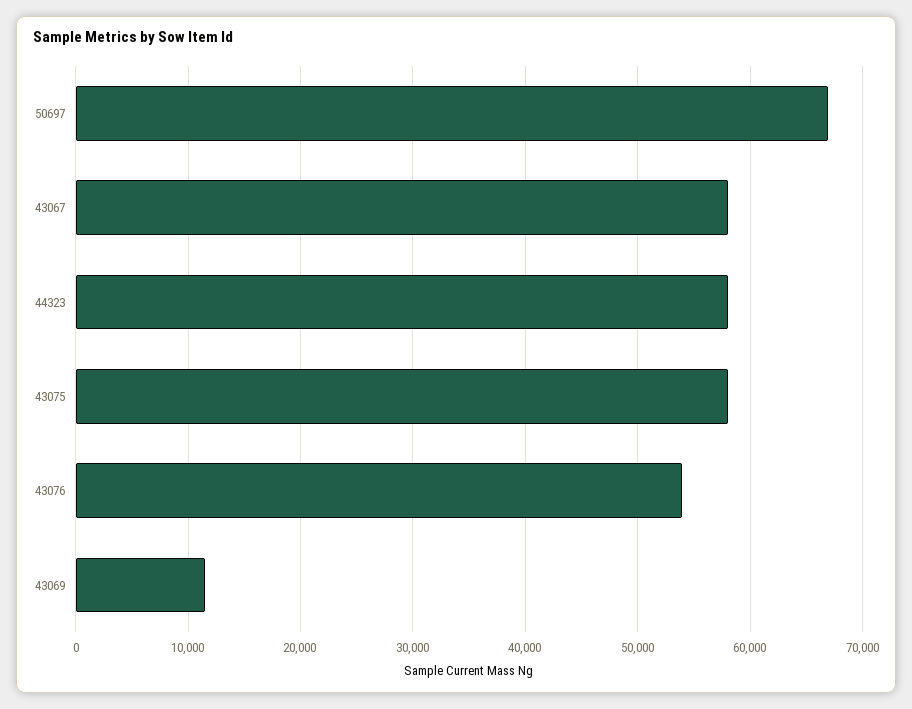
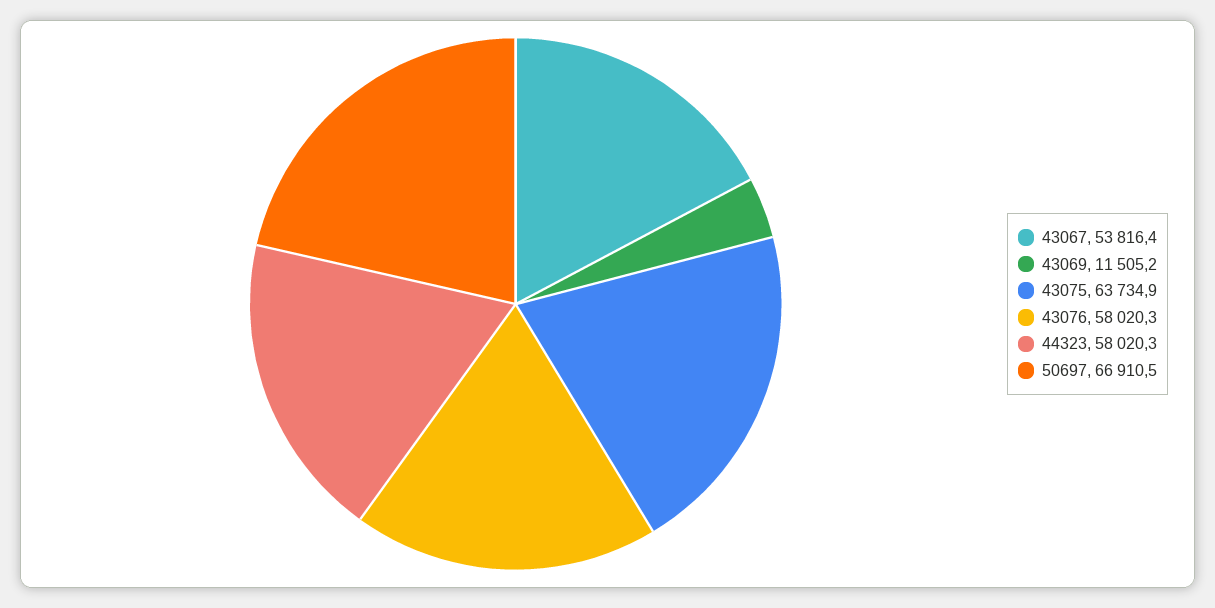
  {
    "50697": 66910.5,
-   "43067": 58000,
+   "43067": 53816.4,
    "44323": 58020.3,
-   "43075": 58000,
+   "43075": 63734.9,
-   "43076": 54000,
+   "43076": 58020.3,
    "43069": 11505.2
  }

